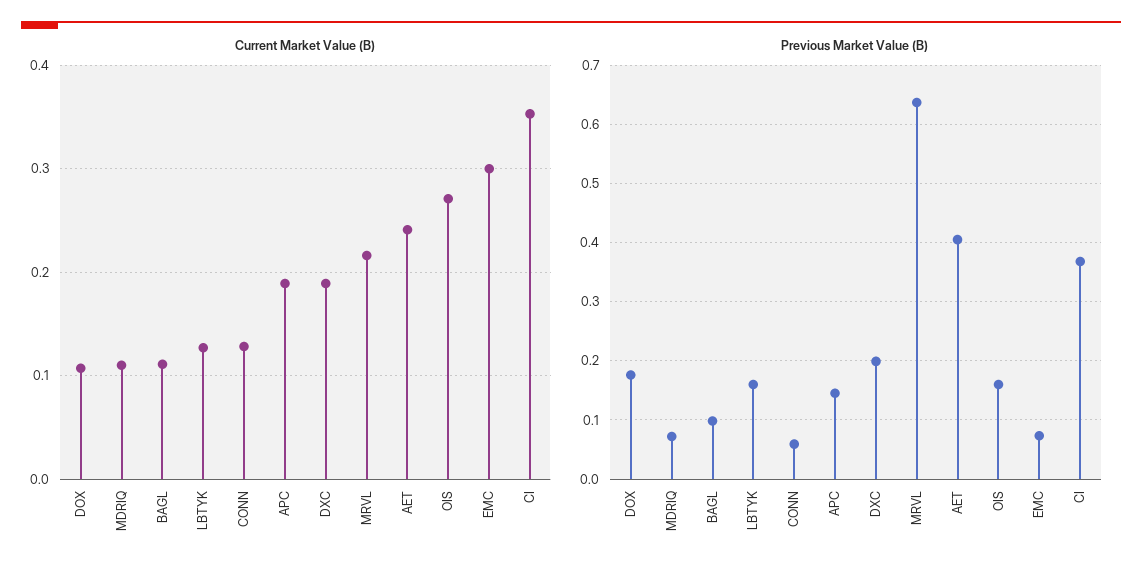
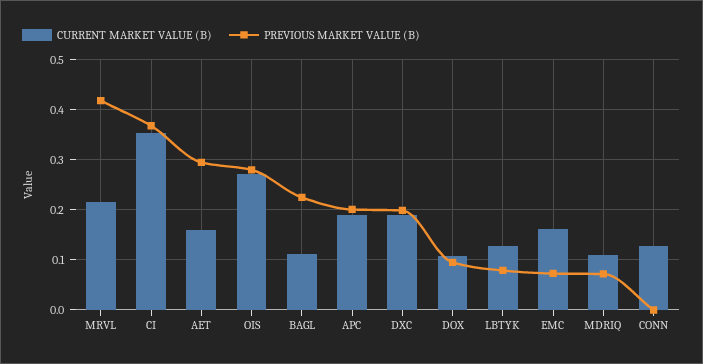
  {
    "Current Market Value (B)": {
      "DOX": 0.11,
      "MDRIQ": 0.11,
      "BAGL": 0.11,
      "LBTYK": 0.13,
      "CONN": 0.13,
      "APC": 0.19,
      "DXC": 0.19,
      "MRVL": 0.22,
-     "AET": 0.24,
+     "AET": 0.16,
      "OIS": 0.27,
-     "EMC": 0.3,
+     "EMC": 0.16,
      "CI": 0.35
    },
    "Previous Market Value (B)": {
-     "DOX": 0.18,
+     "DOX": 0.1,
      "MDRIQ": 0.08,
-     "BAGL": 0.1,
+     "BAGL": 0.22,
-     "LBTYK": 0.16,
+     "LBTYK": 0.08,
-     "CONN": 0.06,
+     "CONN": 0,
-     "APC": 0.14,
+     "APC": 0.2,
      "DXC": 0.2,
-     "MRVL": 0.64,
+     "MRVL": 0.42,
-     "AET": 0.4,
+     "AET": 0.3,
-     "OIS": 0.16,
+     "OIS": 0.28,
      "EMC": 0.08,
      "CI": 0.36
    }
  }

